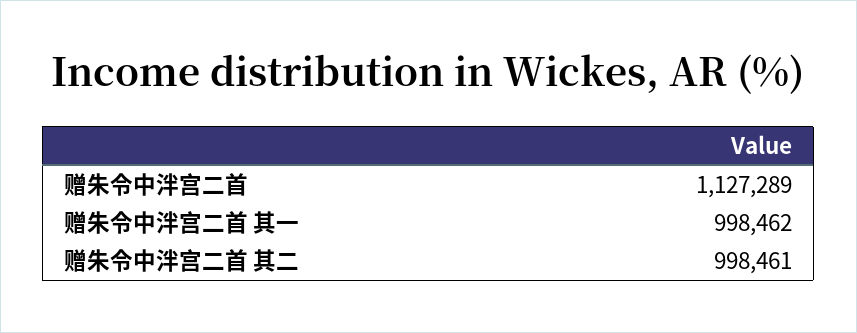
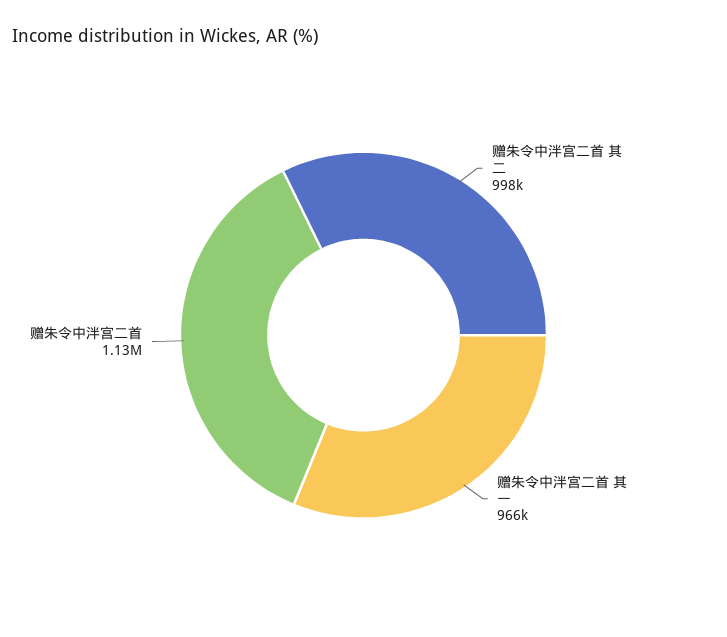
  {
    "赠朱令中泮宫二首": 1127289,
-   "赠朱令中泮宫二首 其一": 998462,
+   "赠朱令中泮宫二首 其一": 966000,
    "赠朱令中泮宫二首 其二": 998461
  }

